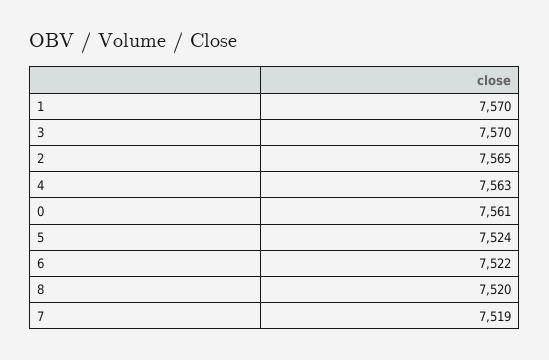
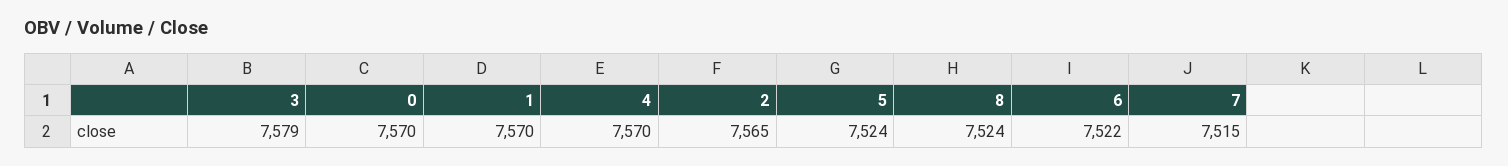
  {
    "1": 7570,
-   "3": 7570,
+   "3": 7579,
    "2": 7565,
-   "4": 7563,
+   "4": 7570,
-   "0": 7561,
+   "0": 7570,
    "5": 7524,
    "6": 7522,
-   "8": 7520,
+   "8": 7524,
-   "7": 7519
+   "7": 7515
  }

